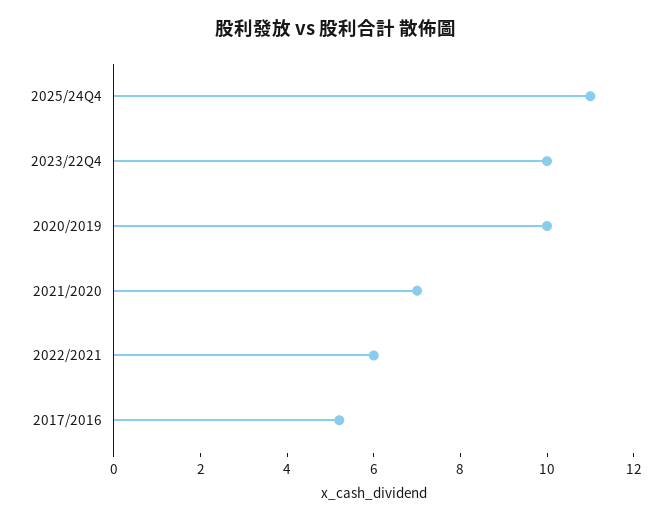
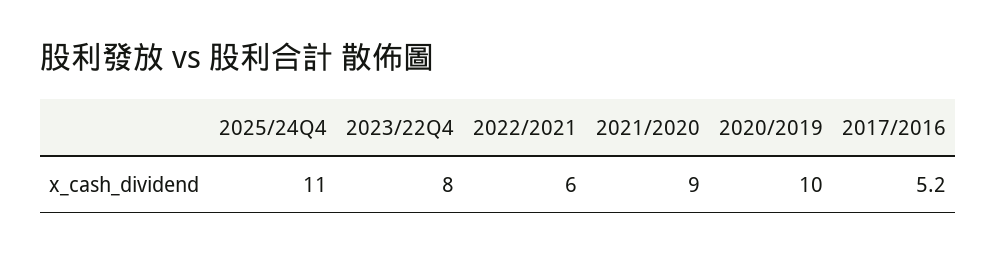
  {
    "2025/24Q4": 11,
-   "2023/22Q4": 10,
+   "2023/22Q4": 8,
    "2020/2019": 10,
-   "2021/2020": 7,
+   "2021/2020": 9,
    "2022/2021": 6,
    "2017/2016": 5.2
  }

